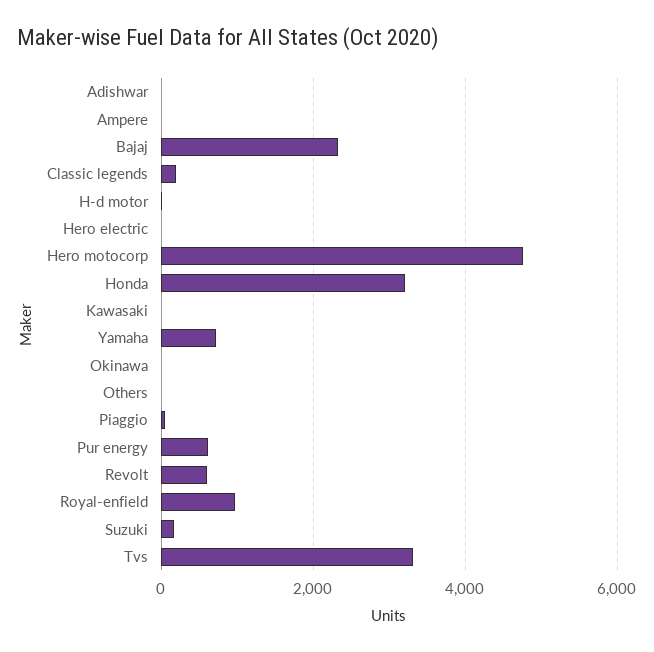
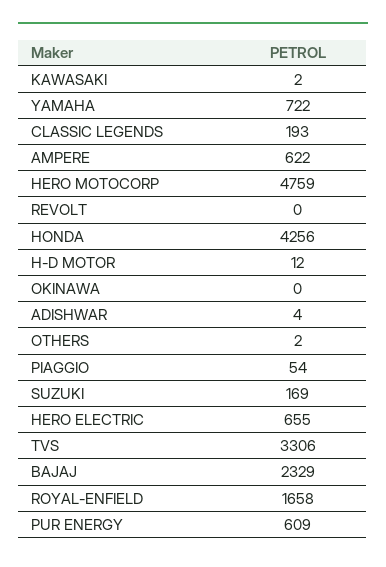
  {
    "Adishwar": 4,
-   "Ampere": 0,
+   "Ampere": 622,
    "Bajaj": 2329,
    "Classic legends": 193,
    "H-d motor": 12,
-   "Hero electric": 0,
+   "Hero electric": 655,
    "Hero motocorp": 4759,
-   "Honda": 3200,
+   "Honda": 4256,
    "Kawasaki": 2,
    "Yamaha": 722,
    "Okinawa": 0,
    "Others": 2,
    "Piaggio": 54,
    "Pur energy": 609,
-   "Revolt": 600,
+   "Revolt": 0,
-   "Royal-enfield": 1000,
+   "Royal-enfield": 1658,
    "Suzuki": 169,
    "Tvs": 3306
  }

